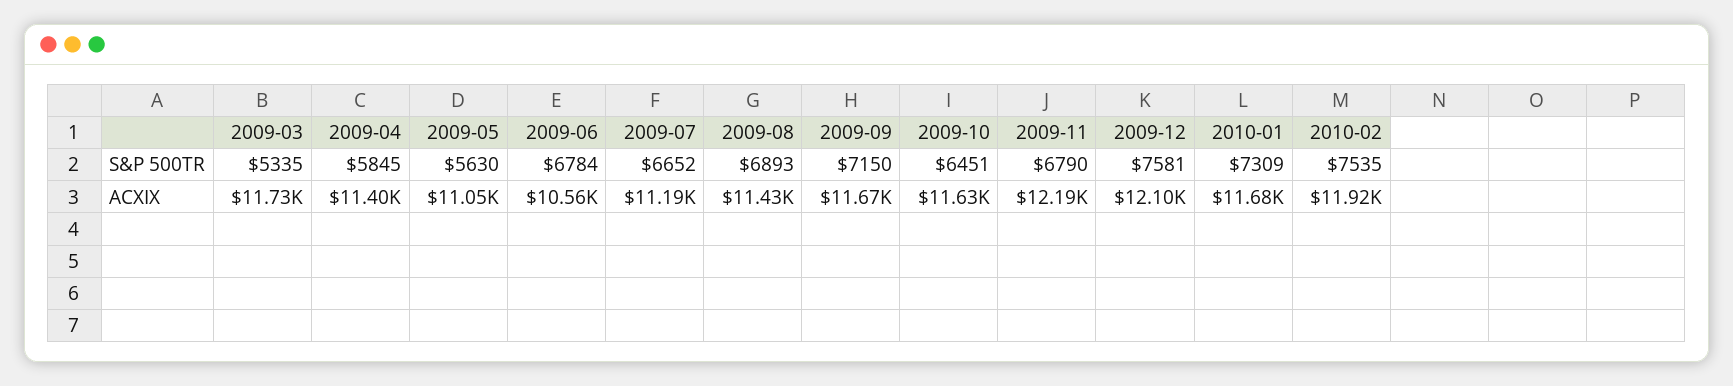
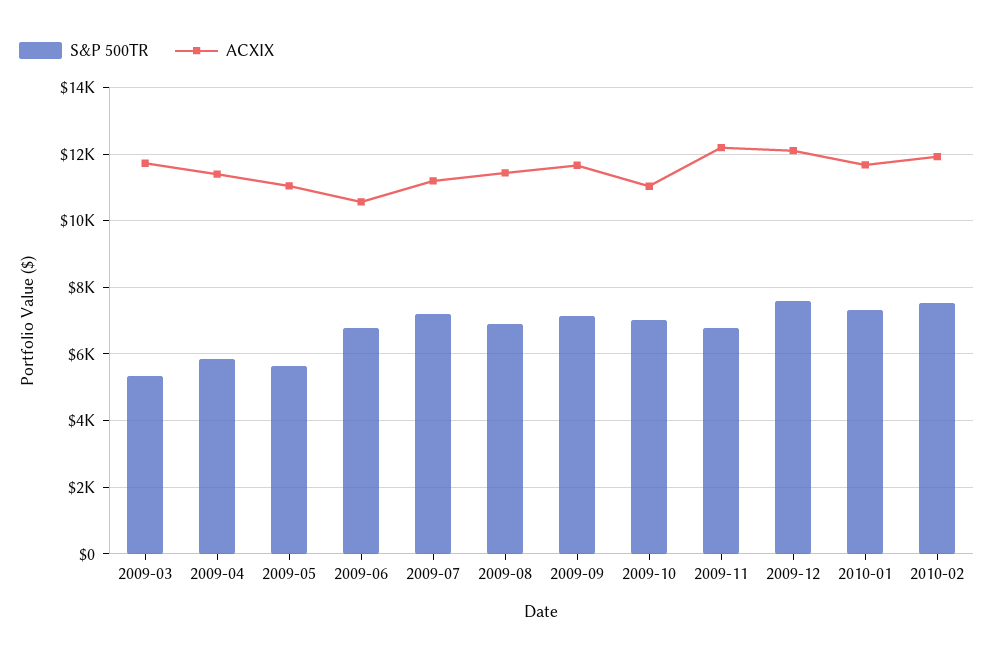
  {
    "S&P 500TR": {
      "2009-03": 5335,
      "2009-04": 5845,
      "2009-05": 5630,
      "2009-06": 6784,
-     "2009-07": 6652,
+     "2009-07": 7200,
      "2009-08": 6893,
      "2009-09": 7150,
-     "2009-10": 6451,
+     "2009-10": 7000,
      "2009-11": 6790,
      "2009-12": 7581,
      "2010-01": 7309,
      "2010-02": 7535
    },
    "ACXIX": {
      "2009-03": 11730,
      "2009-04": 11400,
      "2009-05": 11050,
      "2009-06": 10560,
      "2009-07": 11190,
      "2009-08": 11430,
      "2009-09": 11670,
-     "2009-10": 11630,
+     "2009-10": 11000,
      "2009-11": 12190,
      "2009-12": 12100,
      "2010-01": 11680,
      "2010-02": 11920
    }
  }

